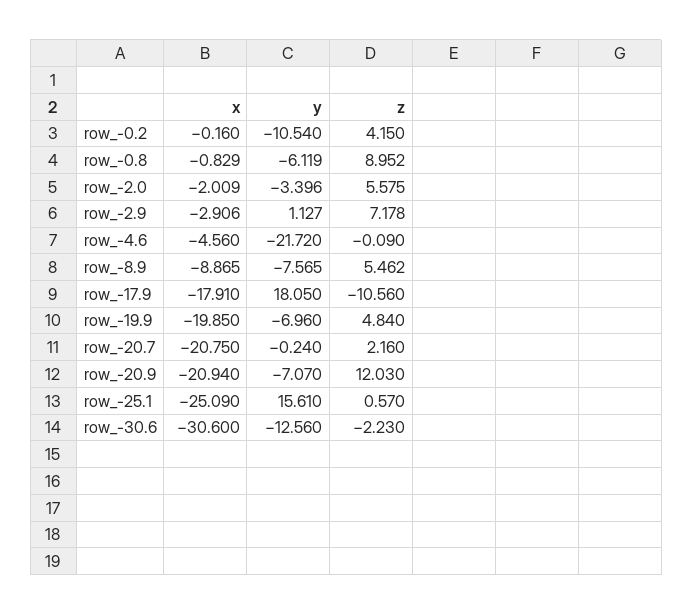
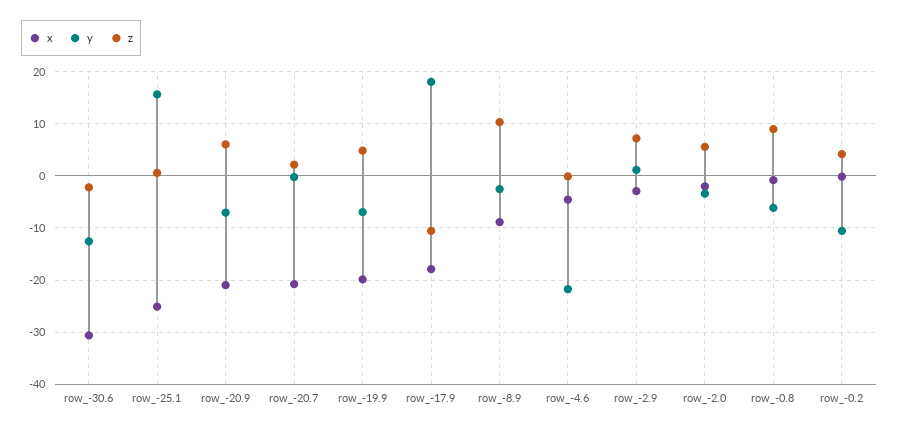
  {
    "x": {
      "row_-0.2": -0.16,
      "row_-0.8": -0.829,
      "row_-2.0": -2.009,
      "row_-2.9": -2.906,
      "row_-4.6": -4.56,
      "row_-8.9": -8.865,
      "row_-17.9": -17.91,
      "row_-19.9": -19.85,
      "row_-20.7": -20.75,
      "row_-20.9": -20.94,
      "row_-25.1": -25.09,
      "row_-30.6": -30.6
    },
    "y": {
      "row_-0.2": -10.54,
      "row_-0.8": -6.119,
      "row_-2.0": -3.396,
      "row_-2.9": 1.127,
      "row_-4.6": -21.72,
-     "row_-8.9": -7.565,
+     "row_-8.9": -2,
      "row_-17.9": 18.05,
      "row_-19.9": -6.96,
      "row_-20.7": -0.24,
      "row_-20.9": -7.07,
      "row_-25.1": 15.61,
      "row_-30.6": -12.56
    },
    "z": {
      "row_-0.2": 4.15,
      "row_-0.8": 8.952,
      "row_-2.0": 5.575,
      "row_-2.9": 7.178,
      "row_-4.6": -0.09,
-     "row_-8.9": 5.462,
+     "row_-8.9": 10,
      "row_-17.9": -10.56,
      "row_-19.9": 4.84,
      "row_-20.7": 2.16,
-     "row_-20.9": 12.03,
+     "row_-20.9": 6,
      "row_-25.1": 0.57,
      "row_-30.6": -2.23
    }
  }

